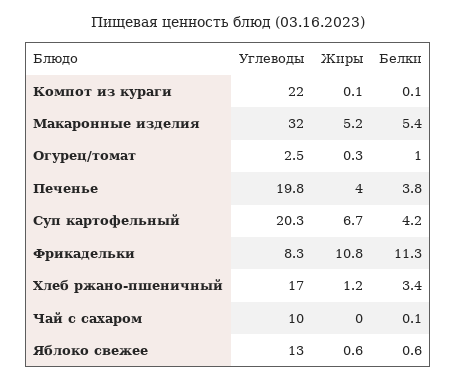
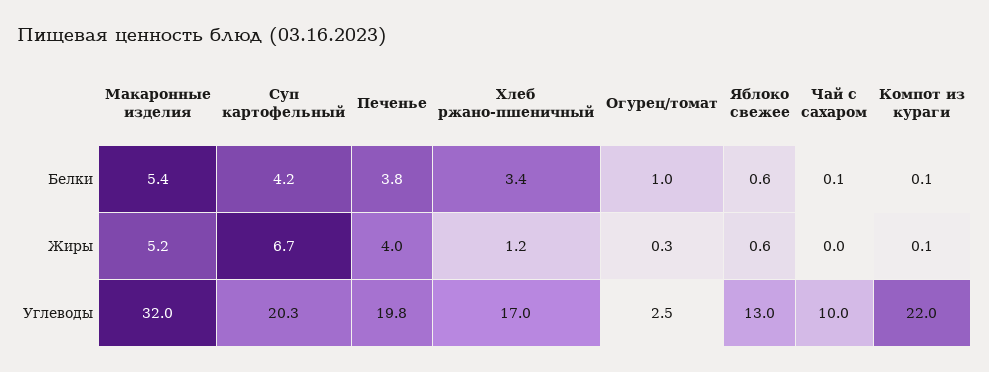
  {
    "Углеводы": {
      "Компот из кураги": 22,
      "Макаронные изделия": 32,
      "Огурец/томат": 2.5,
      "Печенье": 19.8,
      "Суп картофельный": 20.3,
-     "Фрикадельки": 8.3,
      "Хлеб ржано-пшеничный": 17,
      "Чай с сахаром": 10,
      "Яблоко свежее": 13
    },
    "Жиры": {
      "Компот из кураги": 0.1,
      "Макаронные изделия": 5.2,
      "Огурец/томат": 0.3,
      "Печенье": 4,
      "Суп картофельный": 6.7,
-     "Фрикадельки": 10.8,
      "Хлеб ржано-пшеничный": 1.2,
      "Чай с сахаром": 0,
      "Яблоко свежее": 0.6
    },
    "Белки": {
      "Компот из кураги": 0.1,
      "Макаронные изделия": 5.4,
      "Огурец/томат": 1,
      "Печенье": 3.8,
      "Суп картофельный": 4.2,
-     "Фрикадельки": 11.3,
      "Хлеб ржано-пшеничный": 3.4,
      "Чай с сахаром": 0.1,
      "Яблоко свежее": 0.6
    }
  }

